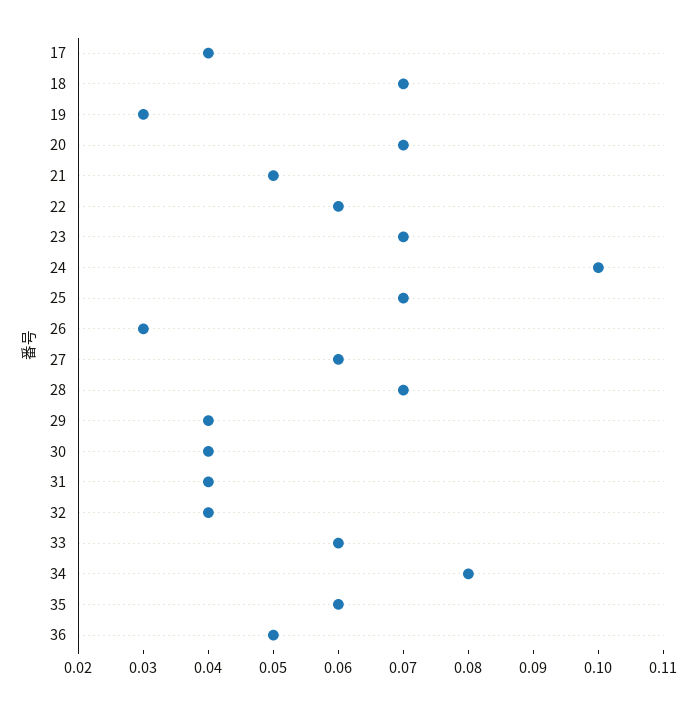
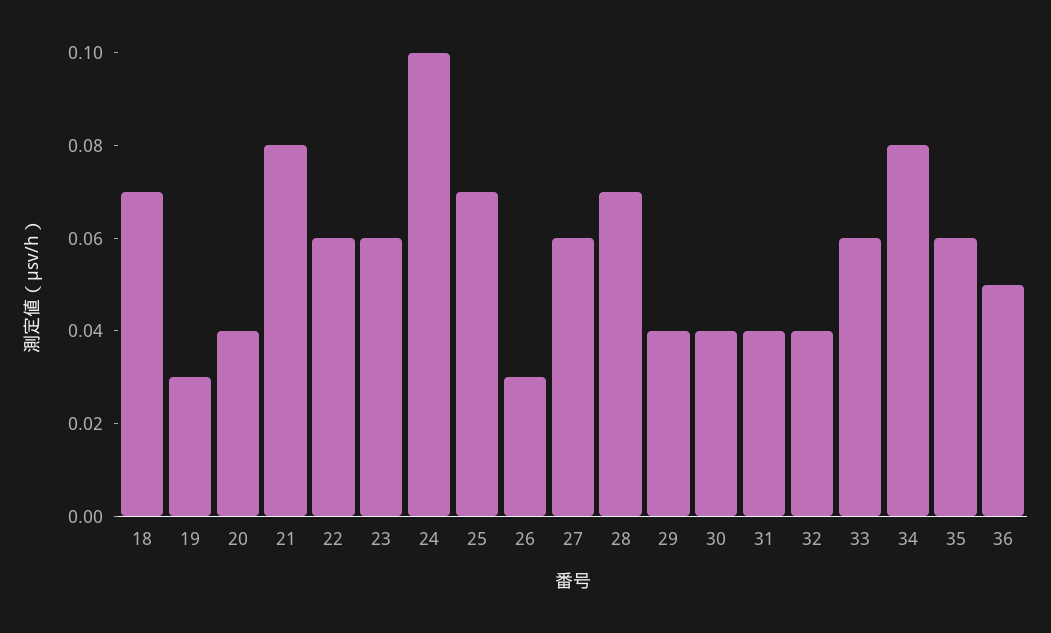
  {
-   "17": 0.04,
    "18": 0.07,
    "19": 0.03,
-   "20": 0.07,
+   "20": 0.04,
-   "21": 0.05,
+   "21": 0.08,
    "22": 0.06,
-   "23": 0.07,
+   "23": 0.06,
    "24": 0.1,
    "25": 0.07,
    "26": 0.03,
    "27": 0.06,
    "28": 0.07,
    "29": 0.04,
    "30": 0.04,
    "31": 0.04,
    "32": 0.04,
    "33": 0.06,
    "34": 0.08,
    "35": 0.06,
    "36": 0.05
  }

